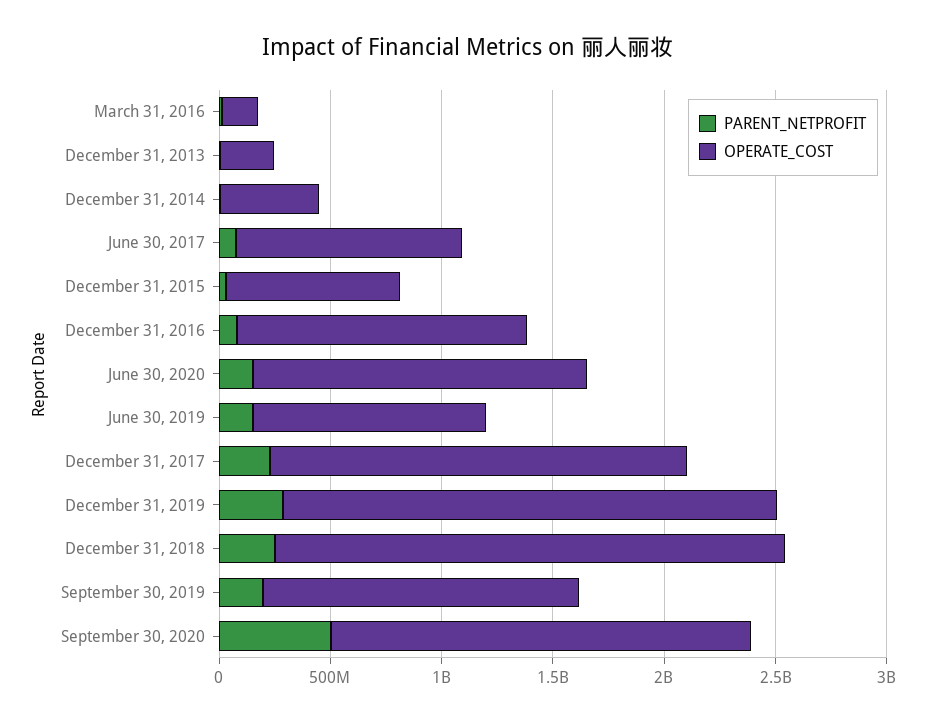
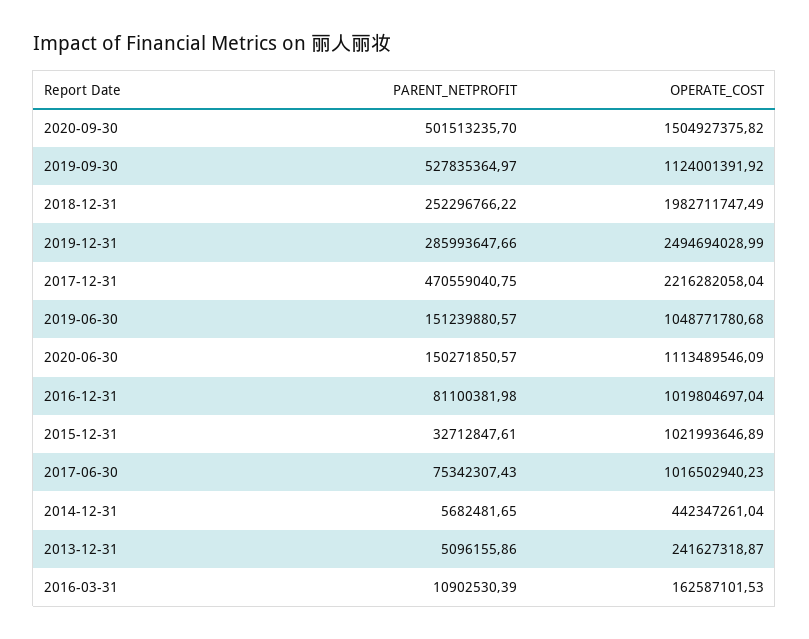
  {
    "PARENT_NETPROFIT": {
      "March 31, 2016": 10902530.39,
      "December 31, 2013": 5096155.86,
      "December 31, 2014": 5682481.65,
      "June 30, 2017": 75342307.43,
      "December 31, 2015": 32712847.61,
      "December 31, 2016": 81100381.98,
      "June 30, 2020": 150271850.57,
      "June 30, 2019": 151239880.57,
-     "December 31, 2017": 200000000,
+     "December 31, 2017": 470559040.75,
      "December 31, 2019": 285993647.66,
      "December 31, 2018": 252296766.22,
-     "September 30, 2019": 200000000,
+     "September 30, 2019": 527835364.97,
      "September 30, 2020": 501513235.7
    },
    "OPERATE_COST": {
      "March 31, 2016": 162587101.53,
      "December 31, 2013": 241627318.87,
      "December 31, 2014": 442347261.04,
      "June 30, 2017": 1016502940.23,
-     "December 31, 2015": 800000000,
+     "December 31, 2015": 1021993646.89,
-     "December 31, 2016": 1300000000,
+     "December 31, 2016": 1019804697.04,
-     "June 30, 2020": 1500000000,
+     "June 30, 2020": 1113489546.09,
      "June 30, 2019": 1048771780.68,
-     "December 31, 2017": 1900000000,
+     "December 31, 2017": 2216282058.04,
-     "December 31, 2019": 2200000000,
+     "December 31, 2019": 2494694028.99,
-     "December 31, 2018": 2300000000,
+     "December 31, 2018": 1982711747.49,
-     "September 30, 2019": 1400000000,
+     "September 30, 2019": 1124001391.92,
-     "September 30, 2020": 1900000000
+     "September 30, 2020": 1504927375.82
    }
  }

